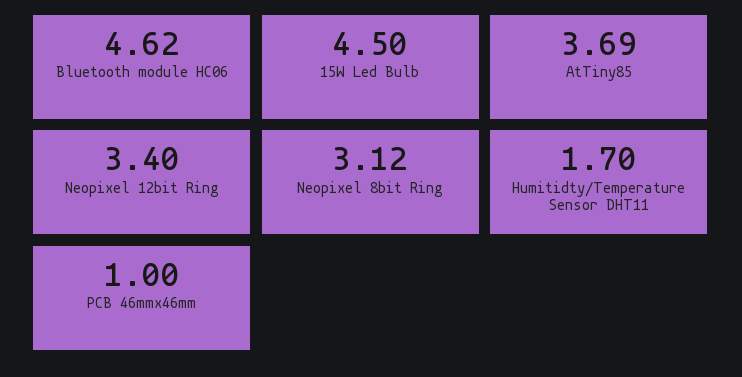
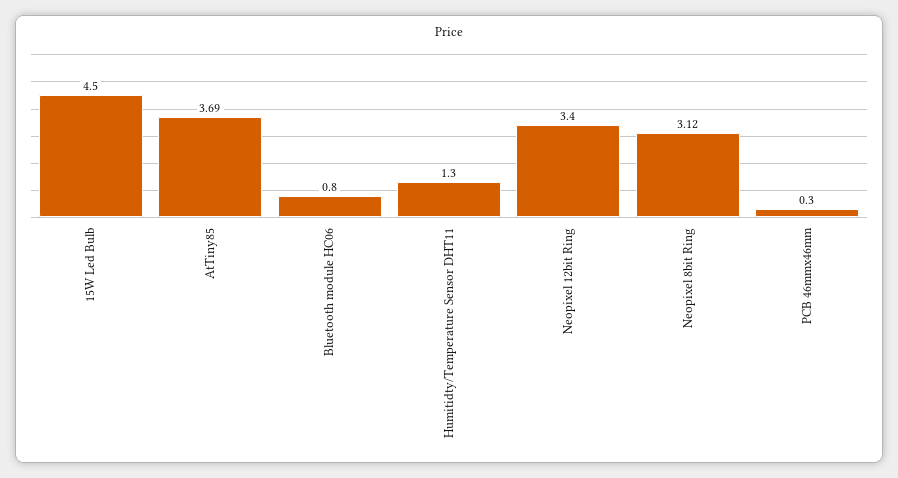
  {
-   "Bluetooth module HC06": 4.62,
+   "Bluetooth module HC06": 0.8,
    "15W Led Bulb": 4.5,
    "AtTiny85": 3.69,
    "Neopixel 12bit Ring": 3.4,
    "Neopixel 8bit Ring": 3.12,
-   "Humitidty/Temperature Sensor DHT11": 1.7,
+   "Humitidty/Temperature Sensor DHT11": 1.3,
-   "PCB 46mmx46mm": 1
+   "PCB 46mmx46mm": 0.3
  }

